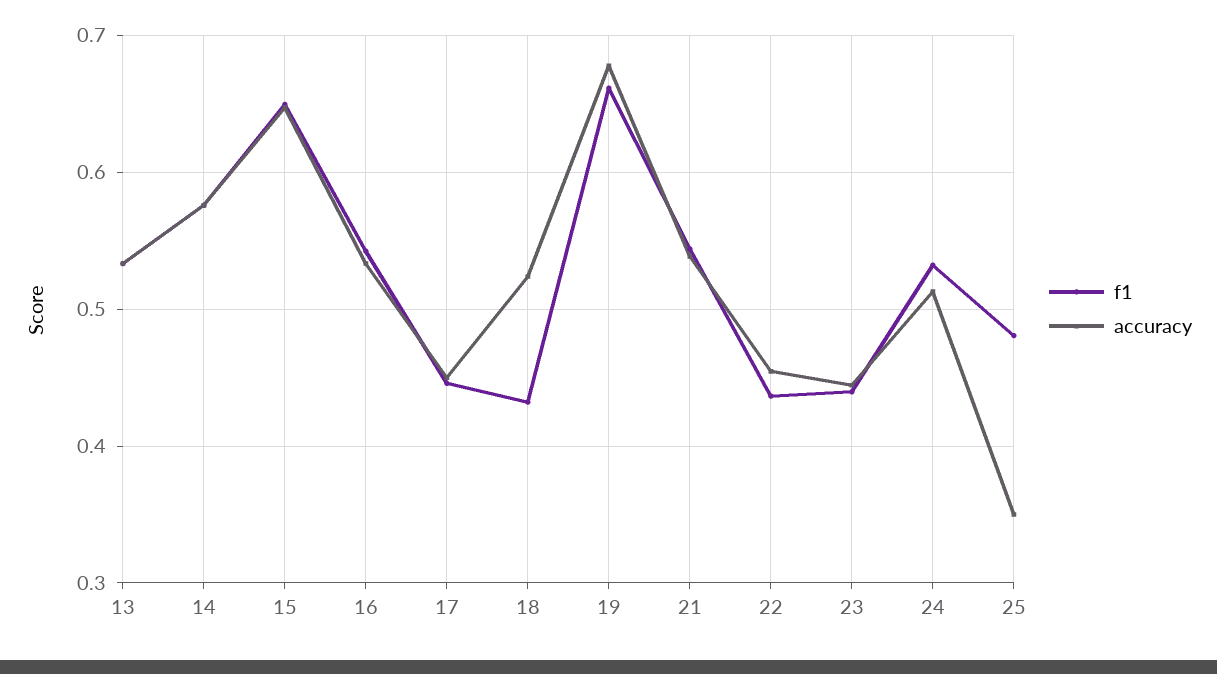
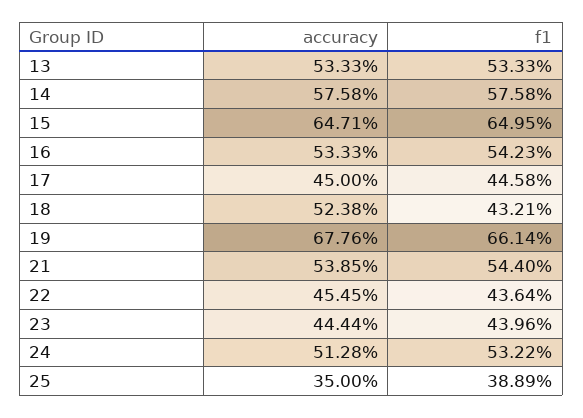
  {
    "f1": {
      "13": 0.5333,
      "14": 0.5758,
      "15": 0.6495,
      "16": 0.5423,
      "17": 0.4458,
      "18": 0.4321,
      "19": 0.6614,
      "21": 0.544,
      "22": 0.4364,
      "23": 0.4396,
      "24": 0.5322,
-     "25": 0.48
+     "25": 0.3889
    },
    "accuracy": {
      "13": 0.5333,
      "14": 0.5758,
      "15": 0.6471,
      "16": 0.5333,
      "17": 0.45,
      "18": 0.5238,
      "19": 0.6776,
      "21": 0.5385,
      "22": 0.4545,
      "23": 0.4444,
      "24": 0.5128,
      "25": 0.35
    }
  }

